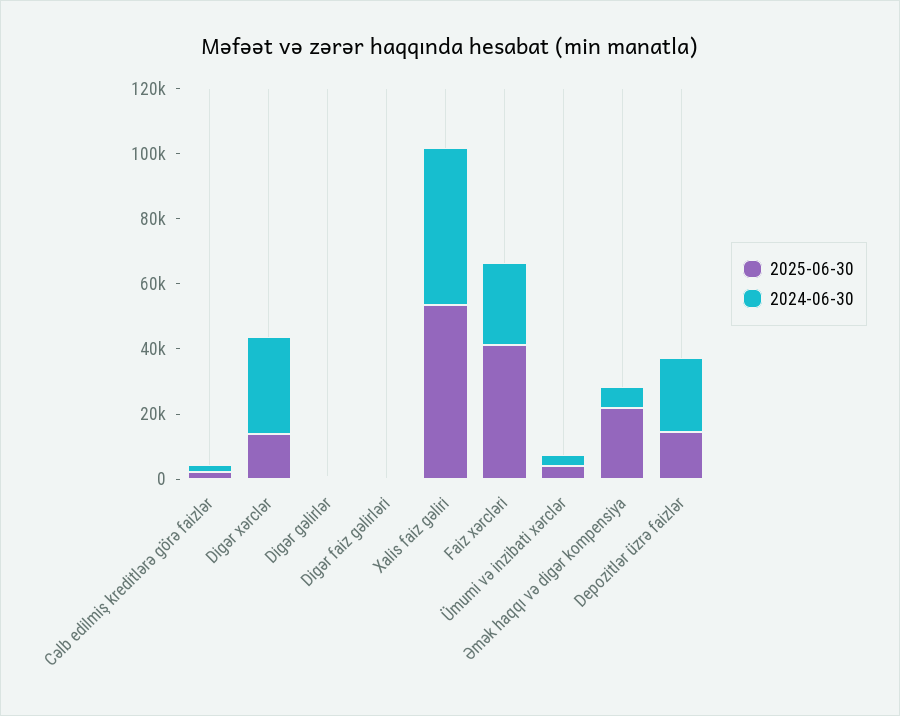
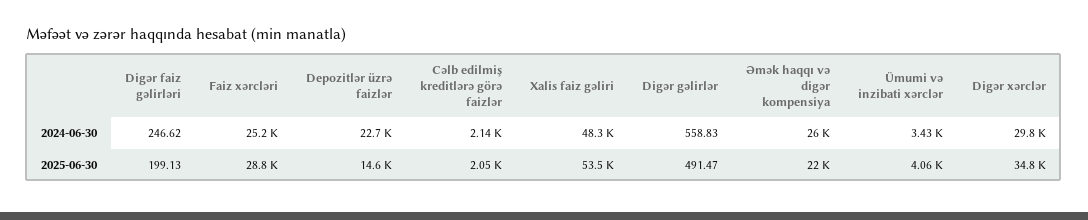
  {
    "2025-06-30": {
      "Cəlb edilmiş kreditlərə görə faizlər": 2050,
-     "Digər xərclər": 15000,
+     "Digər xərclər": 34800,
      "Digər gəlirlər": 491.47,
      "Digər faiz gəlirləri": 199.13,
      "Xalis faiz gəliri": 53500,
-     "Faiz xərcləri": 40000,
+     "Faiz xərcləri": 28800,
      "Ümumi və inzibati xərclər": 4060,
      "Əmək haqqı və digər kompensiya": 22000,
      "Depozitlər üzrə faizlər": 14600
    },
    "2024-06-30": {
      "Cəlb edilmiş kreditlərə görə faizlər": 2140,
      "Digər xərclər": 29800,
      "Digər gəlirlər": 558.83,
      "Digər faiz gəlirləri": 246.62,
      "Xalis faiz gəliri": 48300,
      "Faiz xərcləri": 25200,
      "Ümumi və inzibati xərclər": 3430,
-     "Əmək haqqı və digər kompensiya": 5000,
+     "Əmək haqqı və digər kompensiya": 26000,
      "Depozitlər üzrə faizlər": 22700
    }
  }

